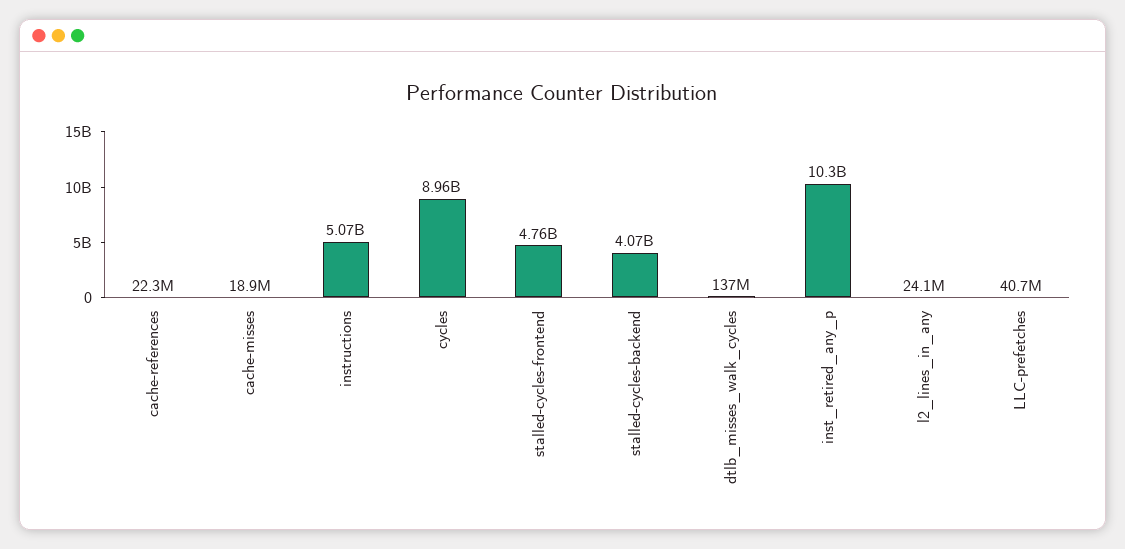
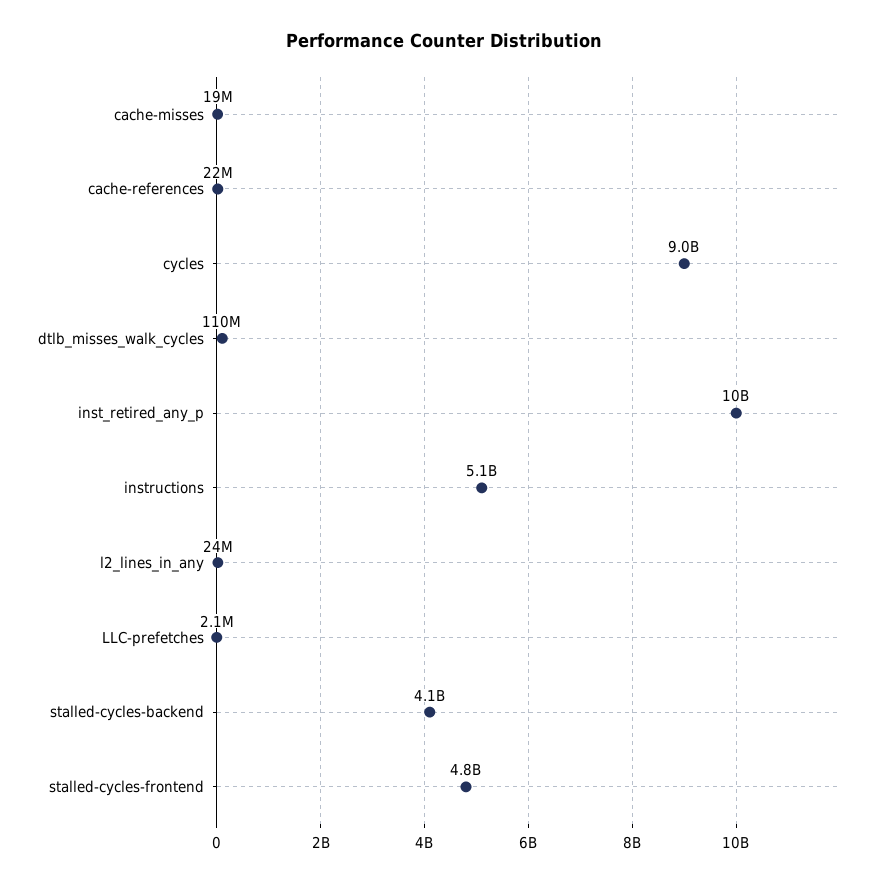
  {
    "cache-references": 22300000,
    "cache-misses": 18900000,
    "instructions": 5070000000,
    "cycles": 8960000000,
    "stalled-cycles-frontend": 4760000000,
    "stalled-cycles-backend": 4070000000,
-   "dtlb_misses_walk_cycles": 137000000,
+   "dtlb_misses_walk_cycles": 110000000,
    "inst_retired_any_p": 10300000000,
    "l2_lines_in_any": 24100000,
-   "LLC-prefetches": 40700000
+   "LLC-prefetches": 2100000
  }

